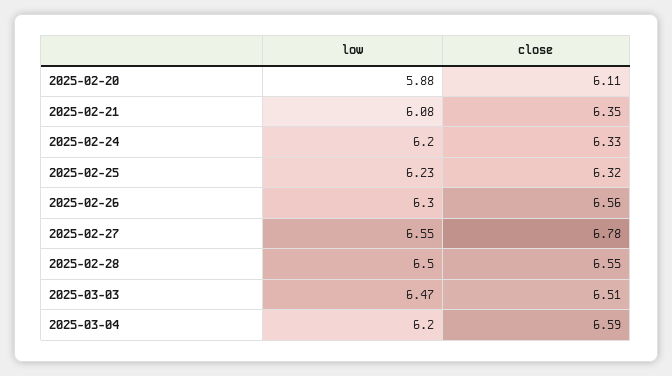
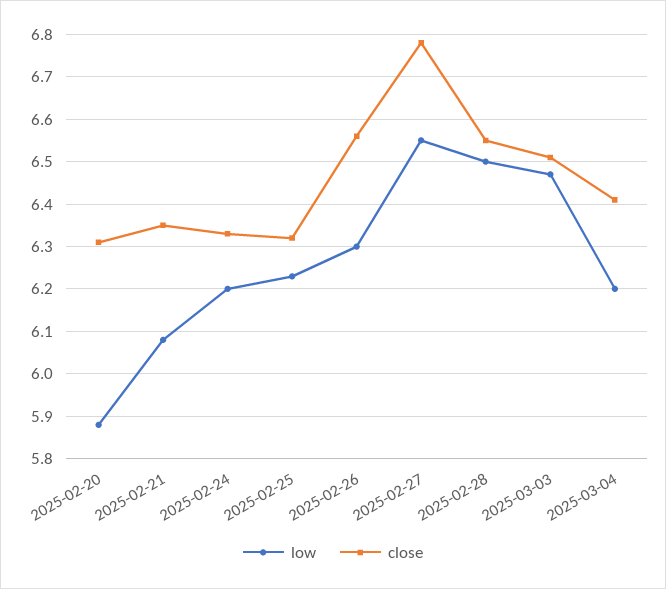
  {
    "low": {
      "2025-02-20": 5.88,
      "2025-02-21": 6.08,
      "2025-02-24": 6.2,
      "2025-02-25": 6.23,
      "2025-02-26": 6.3,
      "2025-02-27": 6.55,
      "2025-02-28": 6.5,
      "2025-03-03": 6.47,
      "2025-03-04": 6.2
    },
    "close": {
-     "2025-02-20": 6.11,
+     "2025-02-20": 6.3,
      "2025-02-21": 6.35,
      "2025-02-24": 6.33,
      "2025-02-25": 6.32,
      "2025-02-26": 6.56,
      "2025-02-27": 6.78,
      "2025-02-28": 6.55,
      "2025-03-03": 6.51,
-     "2025-03-04": 6.59
+     "2025-03-04": 6.4
    }
  }

